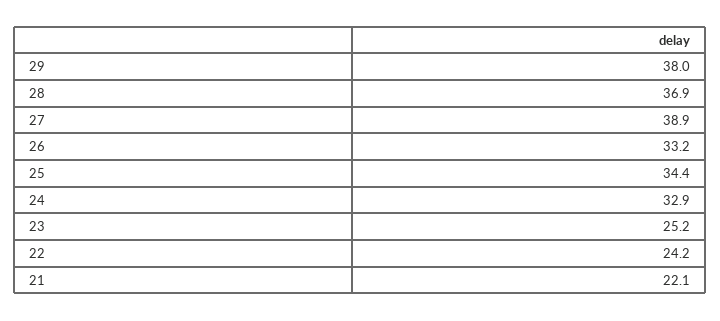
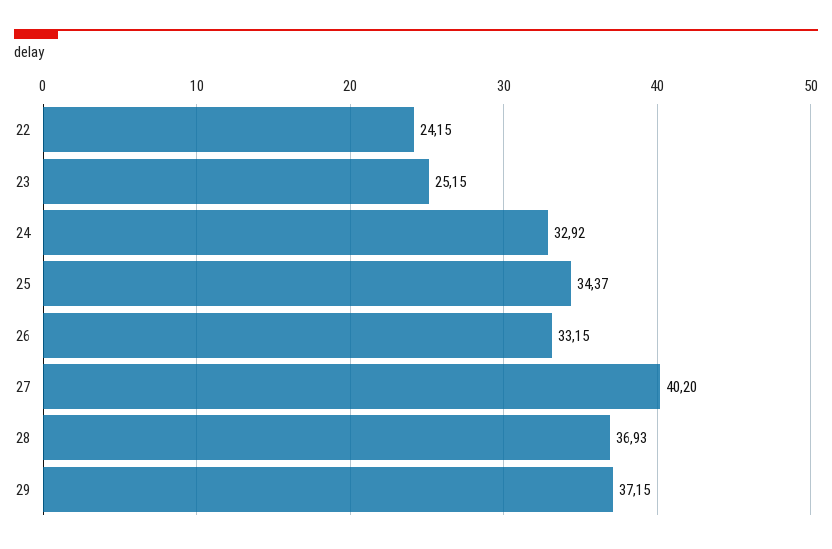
  {
-   "29": 38,
+   "29": 37.15,
    "28": 36.93,
-   "27": 38.9,
+   "27": 40.2,
    "26": 33.15,
    "25": 34.37,
    "24": 32.92,
    "23": 25.15,
-   "22": 24.15,
+   "22": 24.15
-   "21": 22.1
  }

